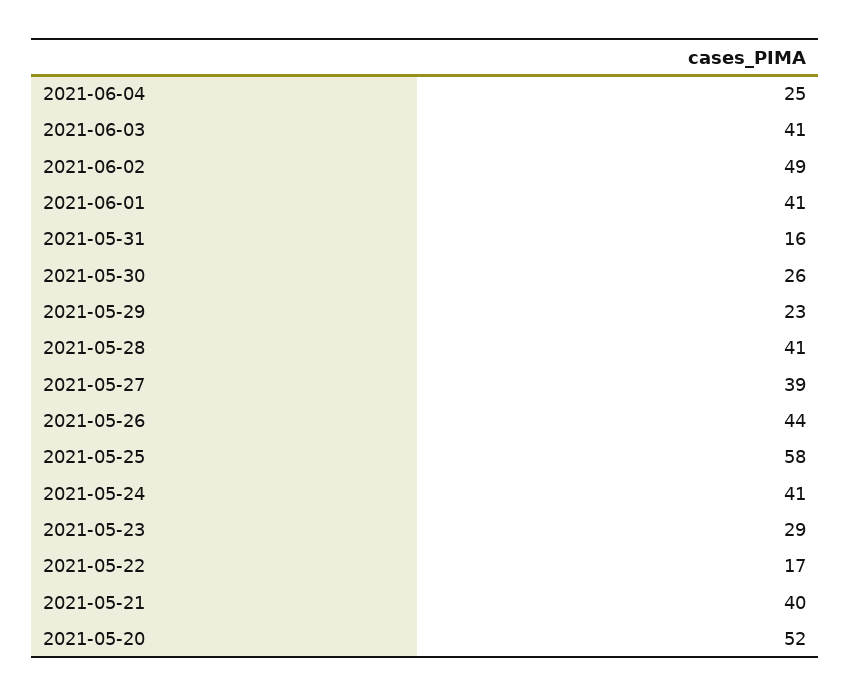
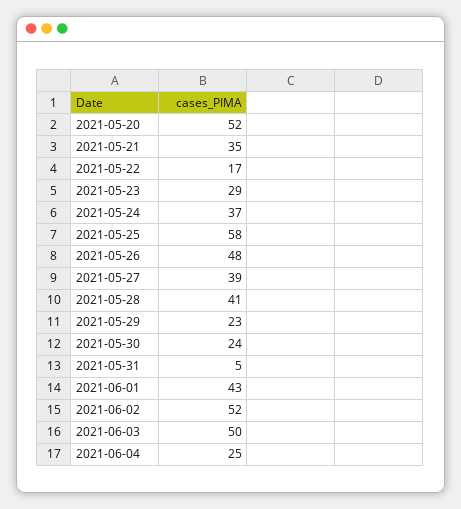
  {
    "2021-06-04": 25,
-   "2021-06-03": 41,
+   "2021-06-03": 50,
-   "2021-06-02": 49,
+   "2021-06-02": 52,
-   "2021-06-01": 41,
+   "2021-06-01": 43,
-   "2021-05-31": 16,
+   "2021-05-31": 5,
-   "2021-05-30": 26,
+   "2021-05-30": 24,
    "2021-05-29": 23,
    "2021-05-28": 41,
    "2021-05-27": 39,
-   "2021-05-26": 44,
+   "2021-05-26": 48,
    "2021-05-25": 58,
-   "2021-05-24": 41,
+   "2021-05-24": 37,
    "2021-05-23": 29,
    "2021-05-22": 17,
-   "2021-05-21": 40,
+   "2021-05-21": 35,
    "2021-05-20": 52
  }

